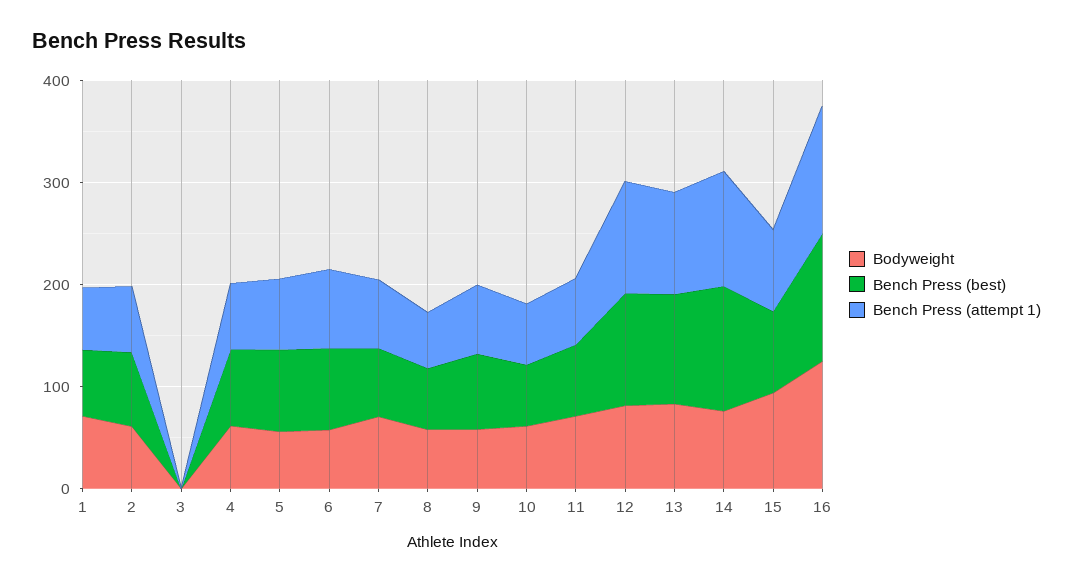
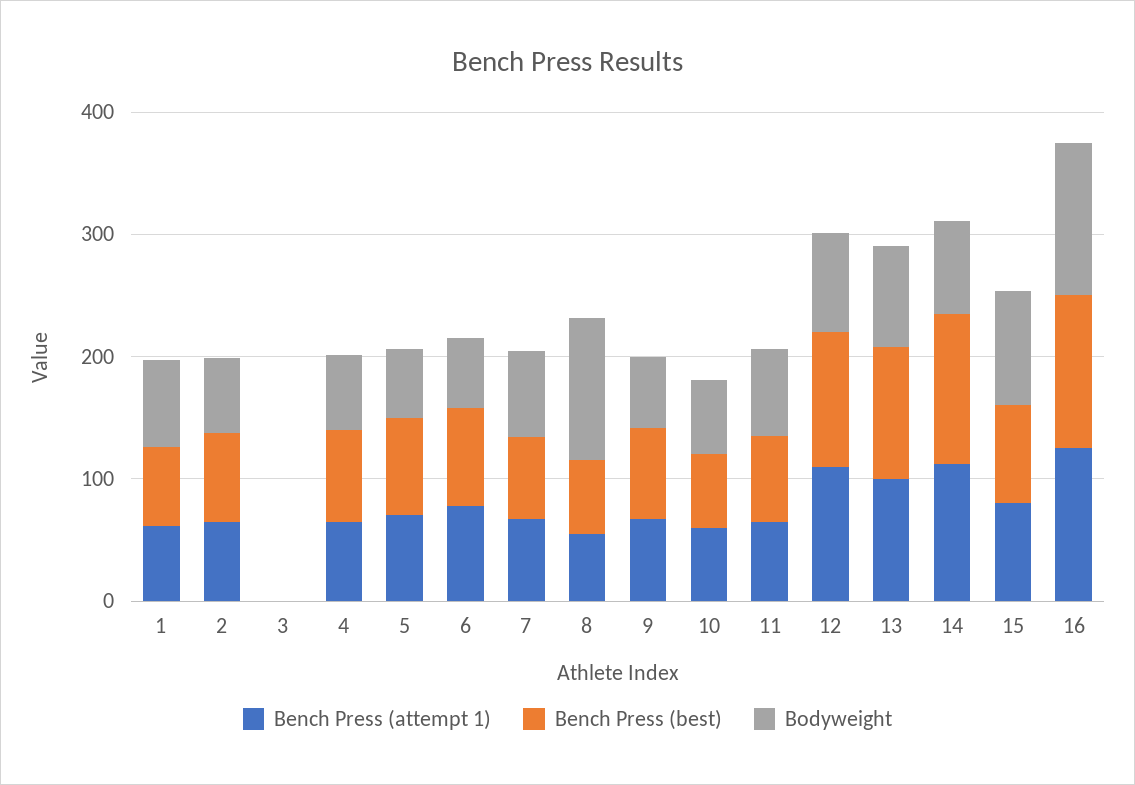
  {
    "Bodyweight": {
      "1": 80,
      "2": 60,
      "3": 0,
      "4": 60,
      "5": 60,
      "6": 60,
      "7": 80,
-     "8": 60,
+     "8": 120,
      "9": 60,
      "10": 60,
      "11": 80,
      "12": 80,
      "13": 80,
      "14": 80,
      "15": 100,
      "16": 120
    },
    "Bench Press (best)": {
      "1": 60,
      "2": 80,
      "3": 0,
      "4": 80,
      "5": 80,
      "6": 80,
      "7": 60,
      "8": 60,
      "9": 80,
      "10": 60,
      "11": 80,
      "12": 120,
      "13": 100,
      "14": 120,
      "15": 80,
      "16": 120
    },
    "Bench Press (attempt 1)": {
      "1": 60,
      "2": 60,
      "3": 0,
      "4": 60,
      "5": 80,
      "6": 80,
      "7": 60,
      "8": 60,
      "9": 60,
      "10": 60,
      "11": 60,
      "12": 120,
      "13": 100,
      "14": 120,
      "15": 80,
      "16": 120
    }
  }

